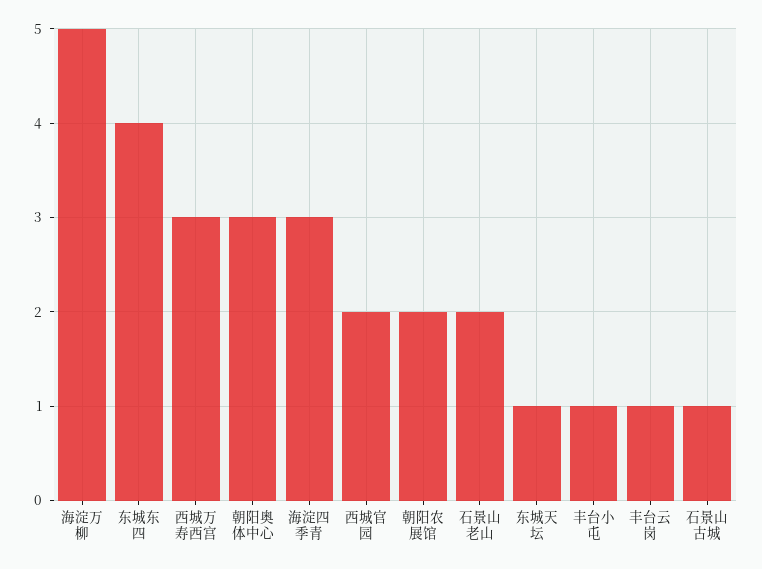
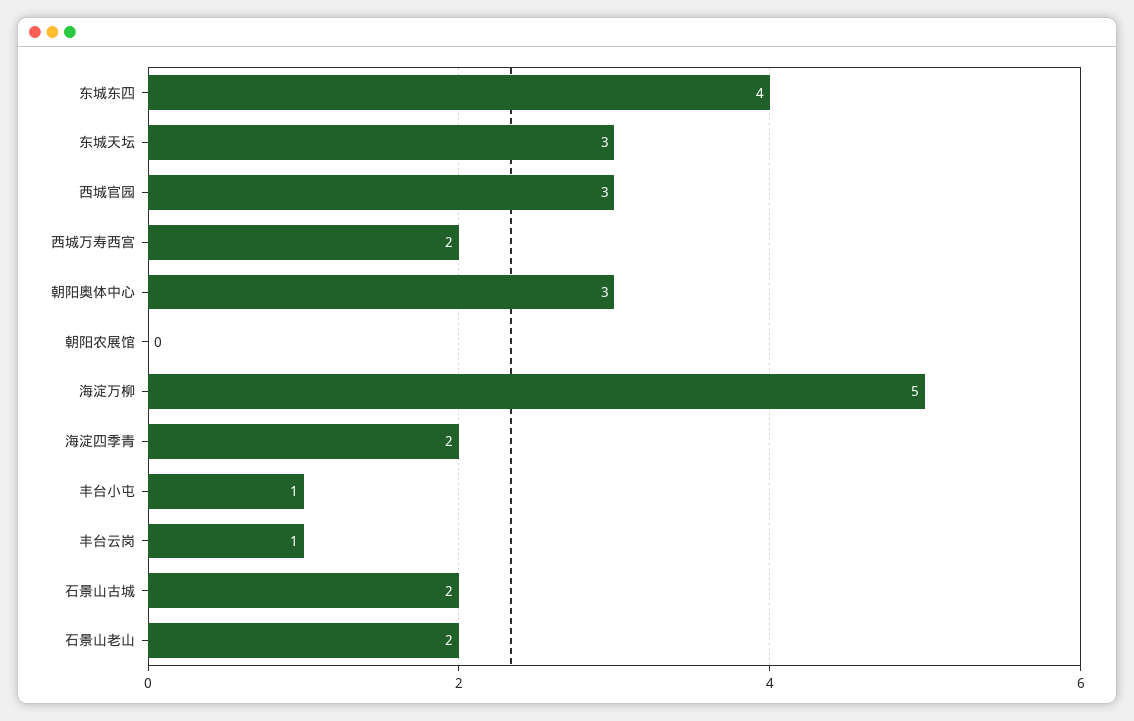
  {
    "海淀万柳": 5,
    "东城东四": 4,
-   "西城万寿西宫": 3,
+   "西城万寿西宫": 2,
    "朝阳奥体中心": 3,
-   "海淀四季青": 3,
+   "海淀四季青": 2,
-   "西城官园": 2,
+   "西城官园": 3,
-   "朝阳农展馆": 2,
+   "朝阳农展馆": 0,
    "石景山老山": 2,
-   "东城天坛": 1,
+   "东城天坛": 3,
    "丰台小屯": 1,
    "丰台云岗": 1,
-   "石景山古城": 1
+   "石景山古城": 2
  }

